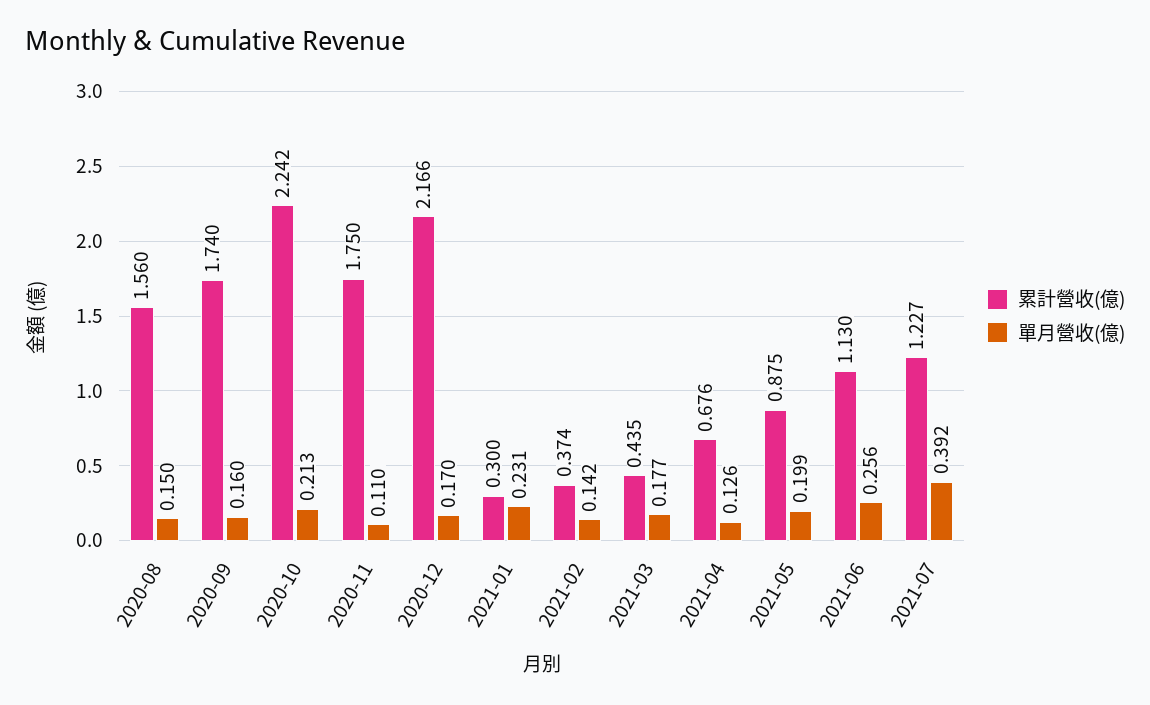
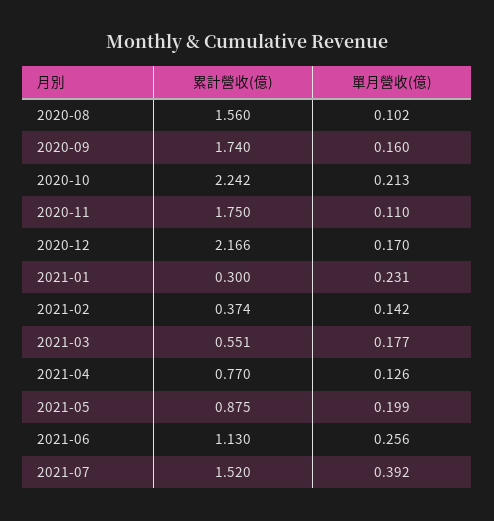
  {
    "累計營收(億)": {
      "2020-08": 1.56,
      "2020-09": 1.74,
      "2020-10": 2.242,
      "2020-11": 1.75,
      "2020-12": 2.166,
      "2021-01": 0.3,
      "2021-02": 0.374,
-     "2021-03": 0.435,
+     "2021-03": 0.551,
-     "2021-04": 0.676,
+     "2021-04": 0.77,
      "2021-05": 0.875,
      "2021-06": 1.13,
-     "2021-07": 1.227
+     "2021-07": 1.52
    },
    "單月營收(億)": {
-     "2020-08": 0.15,
+     "2020-08": 0.102,
      "2020-09": 0.16,
      "2020-10": 0.213,
      "2020-11": 0.11,
      "2020-12": 0.17,
      "2021-01": 0.231,
      "2021-02": 0.142,
      "2021-03": 0.177,
      "2021-04": 0.126,
      "2021-05": 0.199,
      "2021-06": 0.256,
      "2021-07": 0.392
    }
  }

